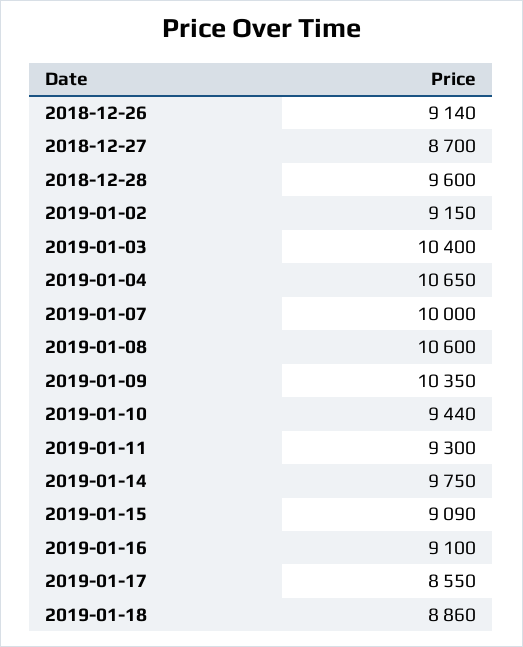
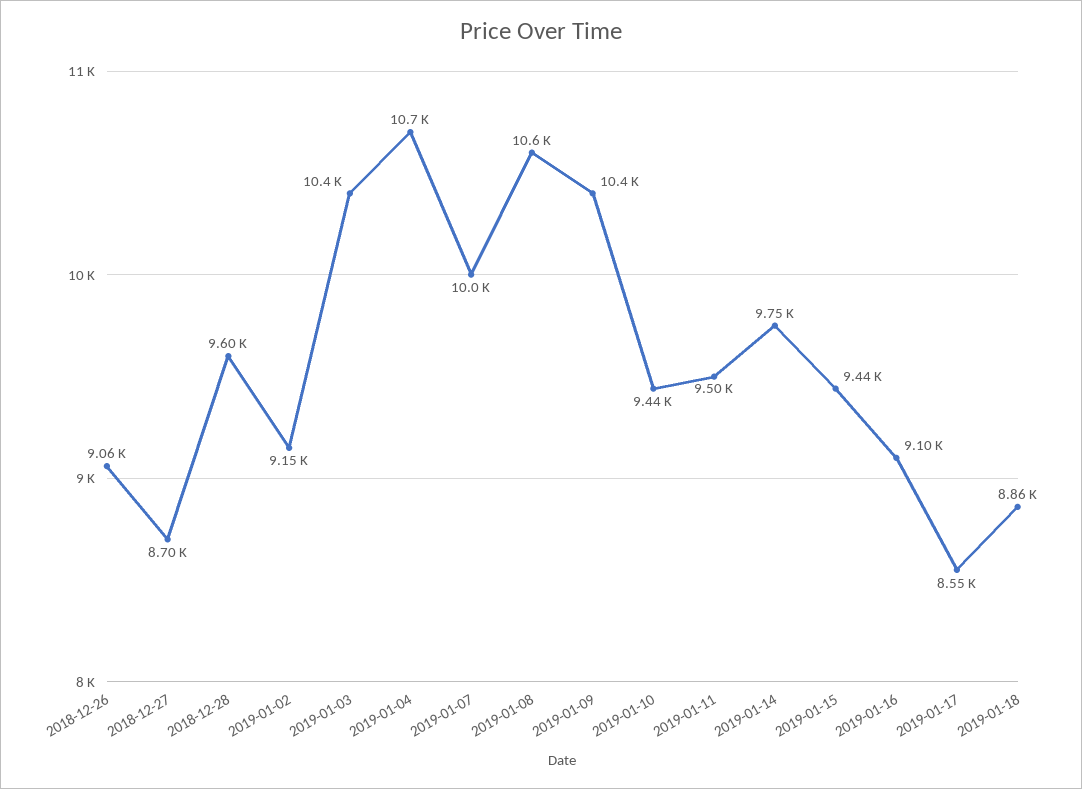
  {
-   "2018-12-26": 9140,
+   "2018-12-26": 9060,
    "2018-12-27": 8700,
    "2018-12-28": 9600,
    "2019-01-02": 9150,
    "2019-01-03": 10400,
    "2019-01-04": 10650,
    "2019-01-07": 10000,
    "2019-01-08": 10600,
    "2019-01-09": 10350,
    "2019-01-10": 9440,
-   "2019-01-11": 9300,
+   "2019-01-11": 9500,
    "2019-01-14": 9750,
-   "2019-01-15": 9090,
+   "2019-01-15": 9440,
    "2019-01-16": 9100,
    "2019-01-17": 8550,
    "2019-01-18": 8860
  }

